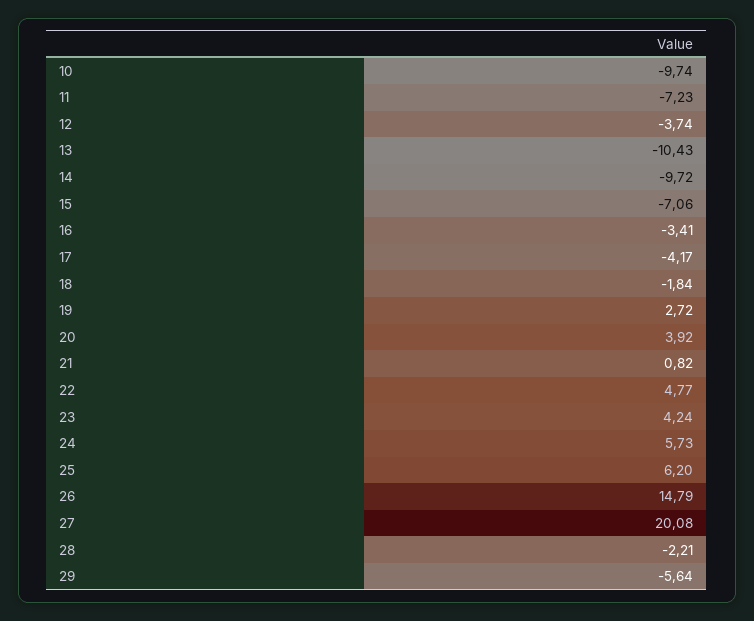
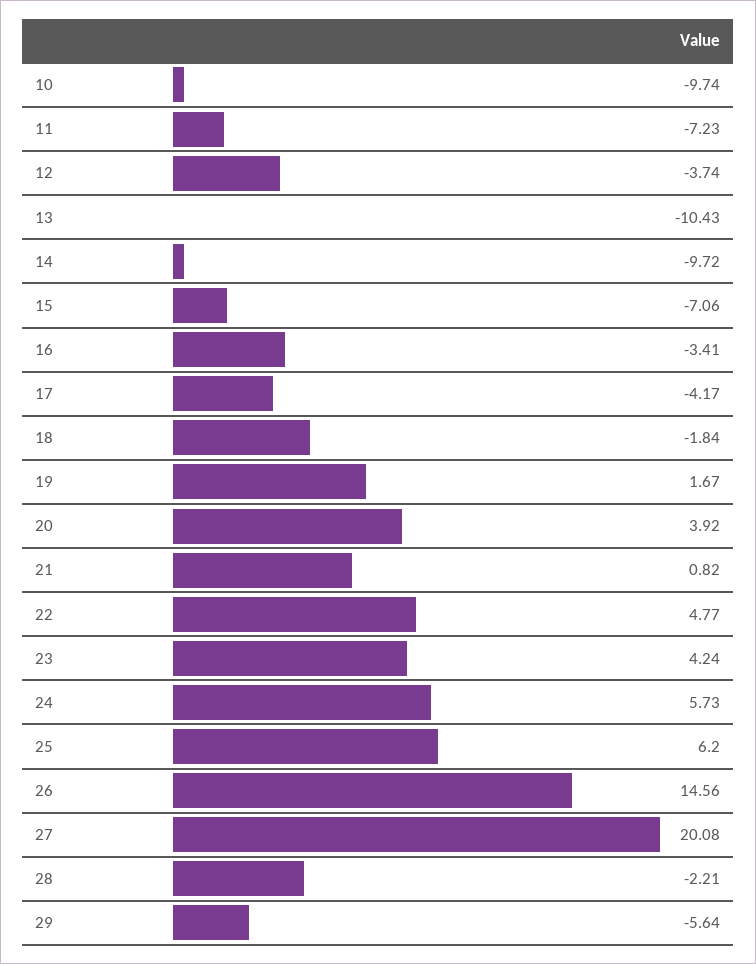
  {
    "10": -9.74,
    "11": -7.23,
    "12": -3.74,
    "13": -10.43,
    "14": -9.72,
    "15": -7.06,
    "16": -3.41,
    "17": -4.17,
    "18": -1.84,
-   "19": 2.72,
+   "19": 1.67,
    "20": 3.92,
    "21": 0.82,
    "22": 4.77,
    "23": 4.24,
    "24": 5.73,
    "25": 6.2,
-   "26": 14.79,
+   "26": 14.56,
    "27": 20.08,
    "28": -2.21,
    "29": -5.64
  }

